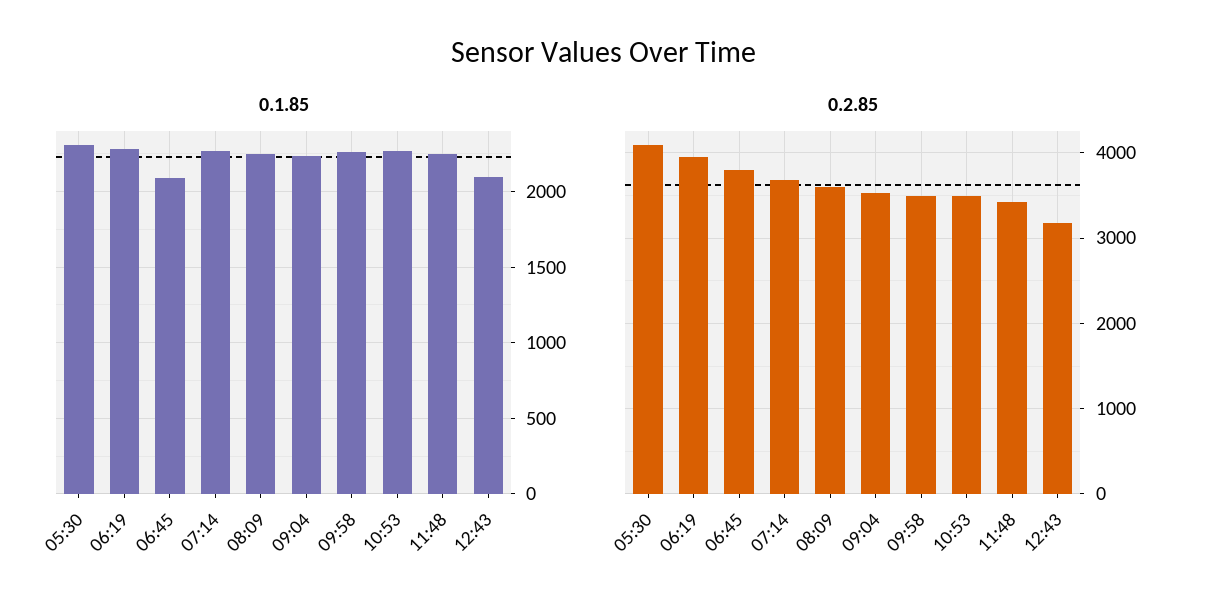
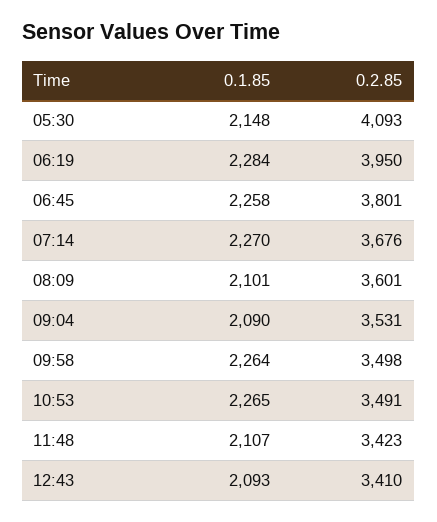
  {
    "0.1.85": {
-     "05:30": 2300,
+     "05:30": 2148,
      "06:19": 2284,
-     "06:45": 2100,
+     "06:45": 2258,
      "07:14": 2270,
-     "08:09": 2250,
+     "08:09": 2101,
-     "09:04": 2250,
+     "09:04": 2090,
      "09:58": 2264,
      "10:53": 2265,
-     "11:48": 2250,
+     "11:48": 2107,
      "12:43": 2093
    },
    "0.2.85": {
      "05:30": 4093,
      "06:19": 3950,
      "06:45": 3801,
      "07:14": 3676,
      "08:09": 3601,
      "09:04": 3531,
      "09:58": 3498,
      "10:53": 3491,
      "11:48": 3423,
-     "12:43": 3200
+     "12:43": 3410
    }
  }

